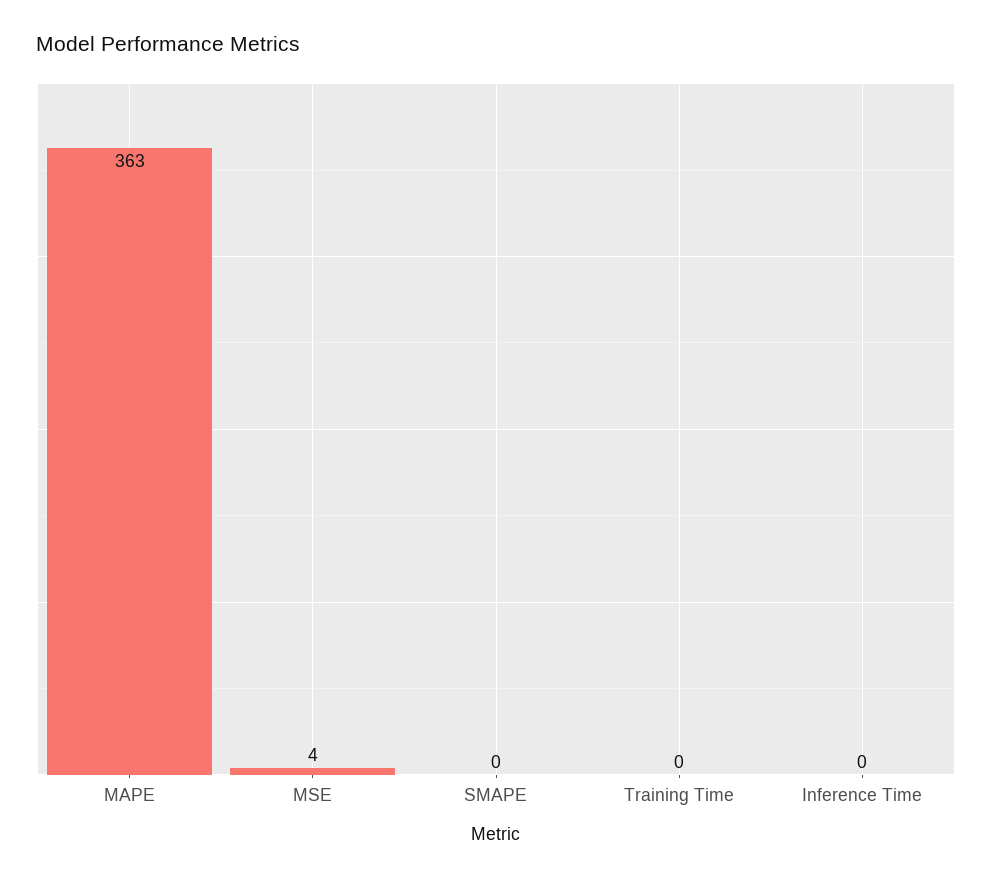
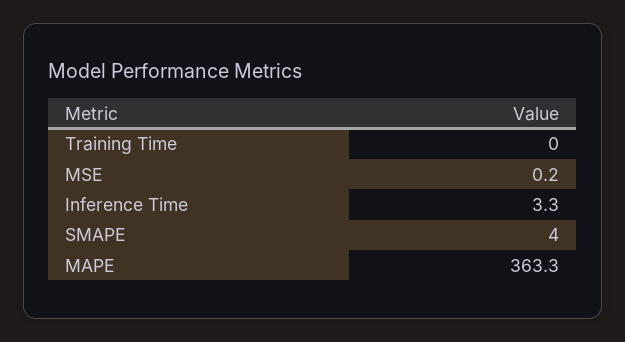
  {
    "MAPE": 363.3,
-   "MSE": 4,
+   "MSE": 0.2,
-   "SMAPE": 0,
+   "SMAPE": 4,
    "Training Time": 0,
-   "Inference Time": 0
+   "Inference Time": 3.3
  }

